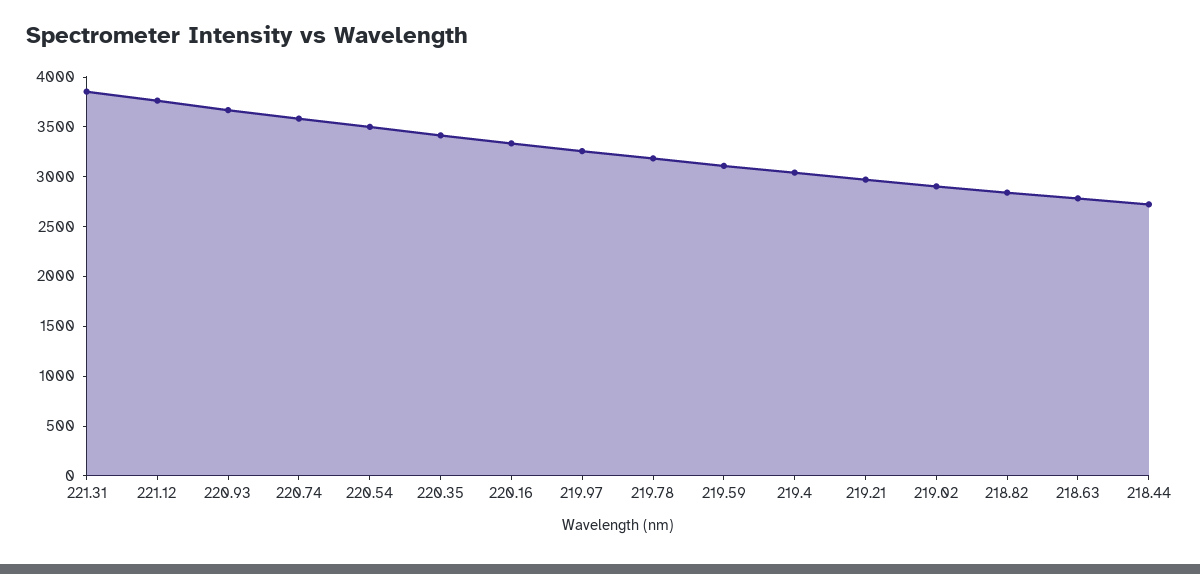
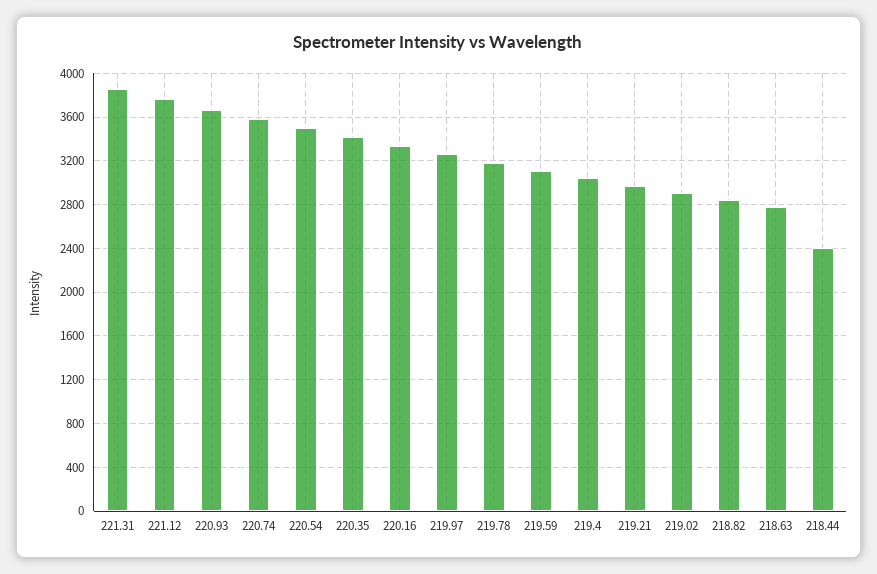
  {
    "221.31": 3900,
    "221.12": 3800,
    "220.93": 3700,
    "220.74": 3600,
    "220.54": 3500,
    "220.35": 3400,
    "220.16": 3300,
    "219.97": 3300,
    "219.78": 3200,
    "219.59": 3100,
    "219.4": 3000,
    "219.21": 3000,
    "219.02": 2900,
    "218.82": 2800,
    "218.63": 2800,
-   "218.44": 2700
+   "218.44": 2400
  }

